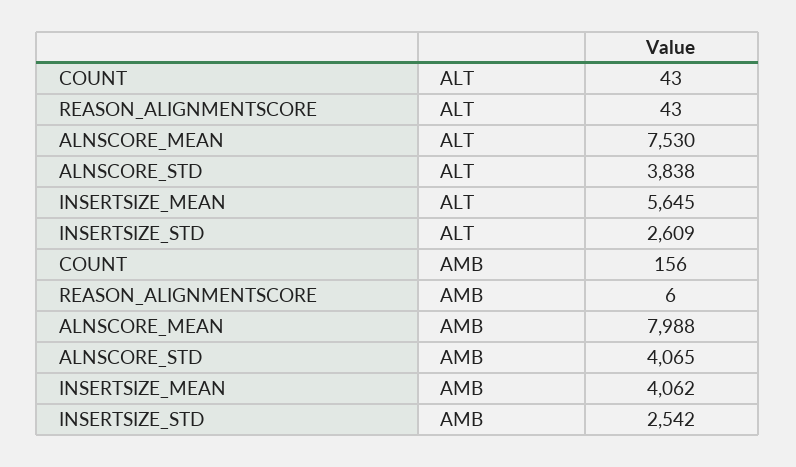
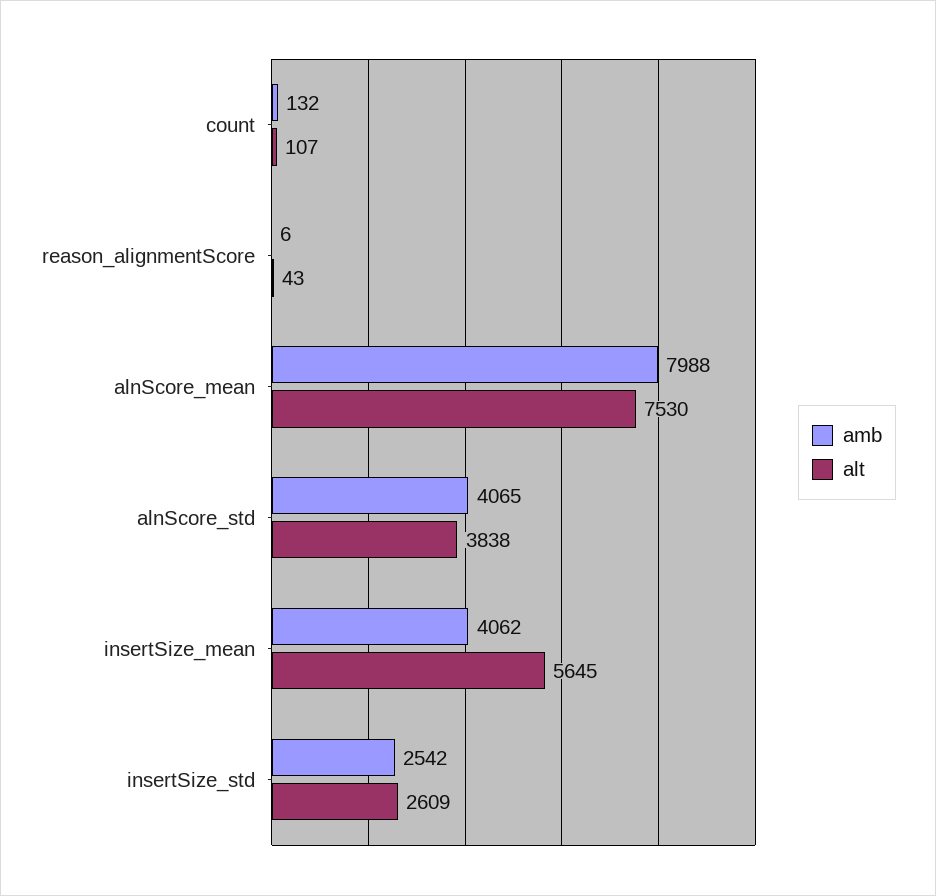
  {
    "ALT": {
-     "COUNT": 43,
+     "COUNT": 107,
      "REASON_ALIGNMENTSCORE": 43,
      "ALNSCORE_MEAN": 7530,
      "ALNSCORE_STD": 3838,
      "INSERTSIZE_MEAN": 5645,
      "INSERTSIZE_STD": 2609
    },
    "AMB": {
-     "COUNT": 156,
+     "COUNT": 132,
      "REASON_ALIGNMENTSCORE": 6,
      "ALNSCORE_MEAN": 7988,
      "ALNSCORE_STD": 4065,
      "INSERTSIZE_MEAN": 4062,
      "INSERTSIZE_STD": 2542
    }
  }

